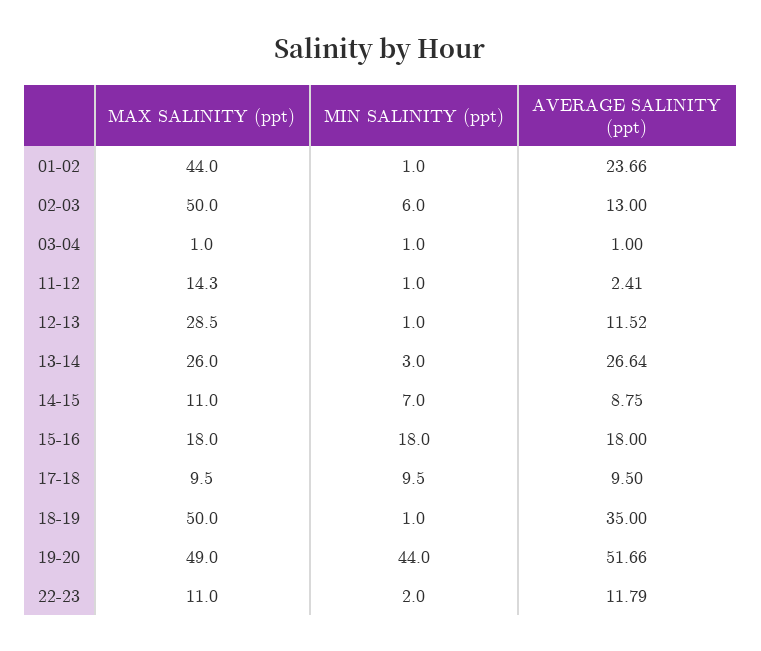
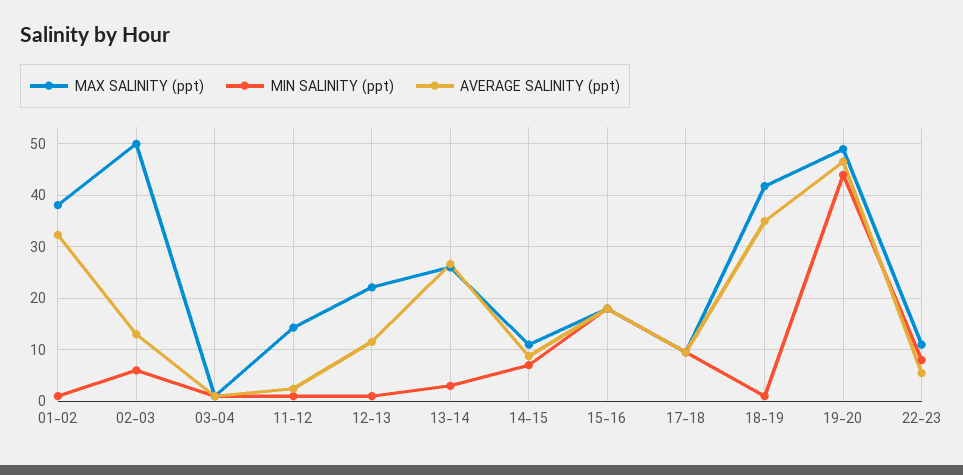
  {
    "MAX SALINITY (ppt)": {
-     "01-02": 44,
+     "01-02": 38,
      "02-03": 50,
      "03-04": 1,
      "11-12": 14.3,
-     "12-13": 28.5,
+     "12-13": 22,
      "13-14": 26,
      "14-15": 11,
      "15-16": 18,
      "17-18": 9.5,
-     "18-19": 50,
+     "18-19": 42,
      "19-20": 49,
      "22-23": 11
    },
    "MIN SALINITY (ppt)": {
      "01-02": 1,
      "02-03": 6,
      "03-04": 1,
      "11-12": 1,
      "12-13": 1,
      "13-14": 3,
      "14-15": 7,
      "15-16": 18,
      "17-18": 9.5,
      "18-19": 1,
      "19-20": 44,
-     "22-23": 2
+     "22-23": 8
    },
    "AVERAGE SALINITY (ppt)": {
-     "01-02": 23.66,
+     "01-02": 32,
      "02-03": 13,
      "03-04": 1,
      "11-12": 2.41,
      "12-13": 11.52,
      "13-14": 26.64,
      "14-15": 8.75,
      "15-16": 18,
      "17-18": 9.5,
      "18-19": 35,
-     "19-20": 51.66,
+     "19-20": 46,
-     "22-23": 11.79
+     "22-23": 6
    }
  }

